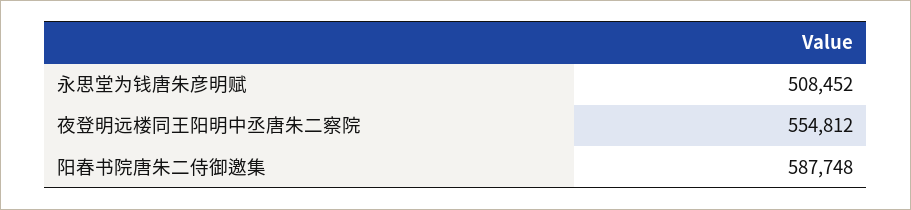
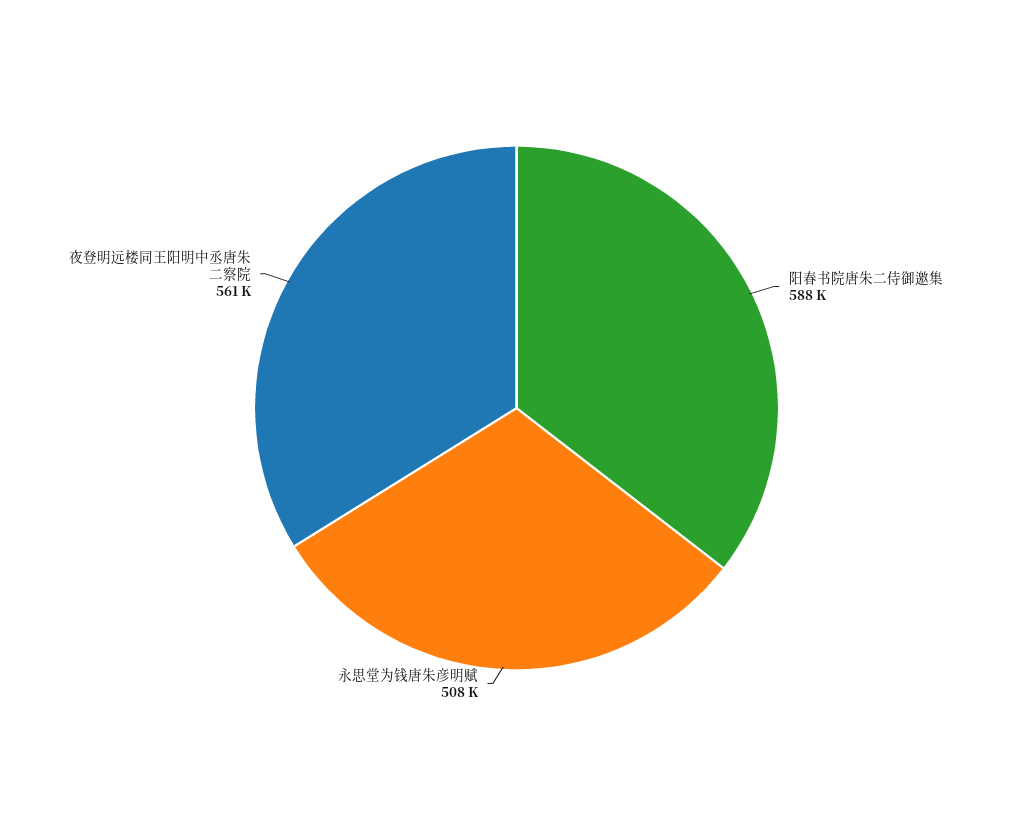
  {
    "永思堂为钱唐朱彦明赋": 508452,
-   "夜登明远楼同王阳明中丞唐朱二察院": 554812,
+   "夜登明远楼同王阳明中丞唐朱二察院": 561000,
    "阳春书院唐朱二侍御邀集": 587748
  }

